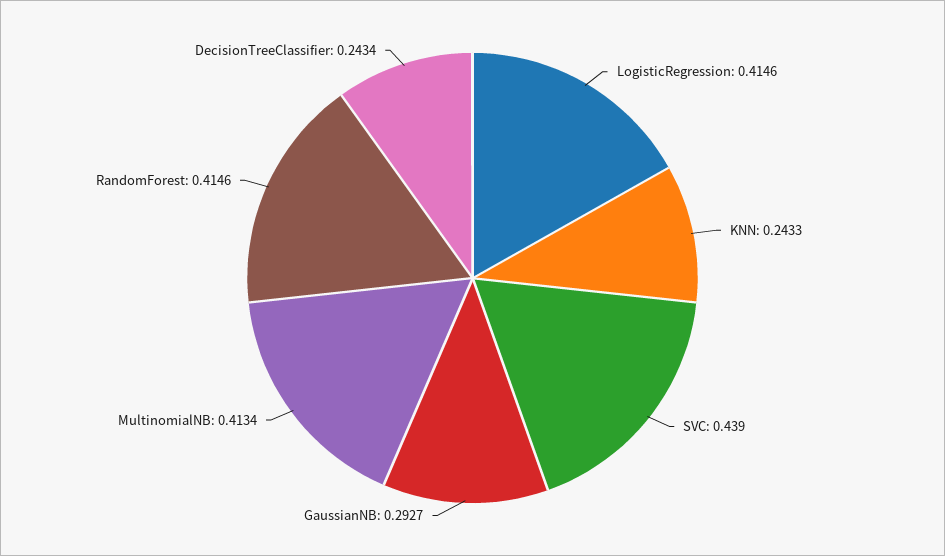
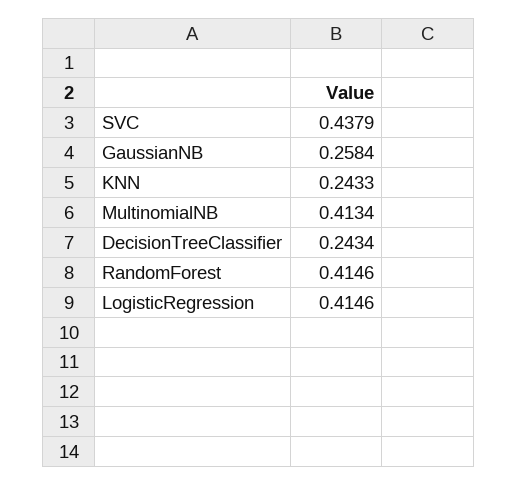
  {
    "LogisticRegression": 0.4146,
    "KNN": 0.2433,
-   "SVC": 0.439,
+   "SVC": 0.4379,
-   "GaussianNB": 0.2927,
+   "GaussianNB": 0.2584,
    "MultinomialNB": 0.4134,
    "RandomForest": 0.4146,
    "DecisionTreeClassifier": 0.2434
  }

